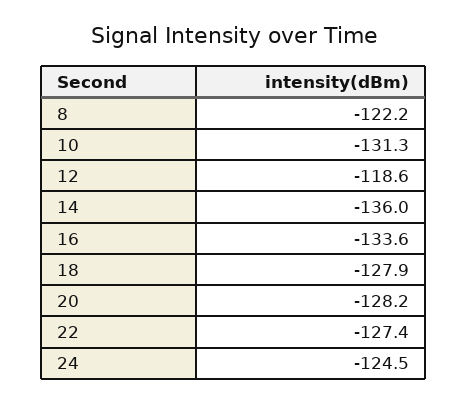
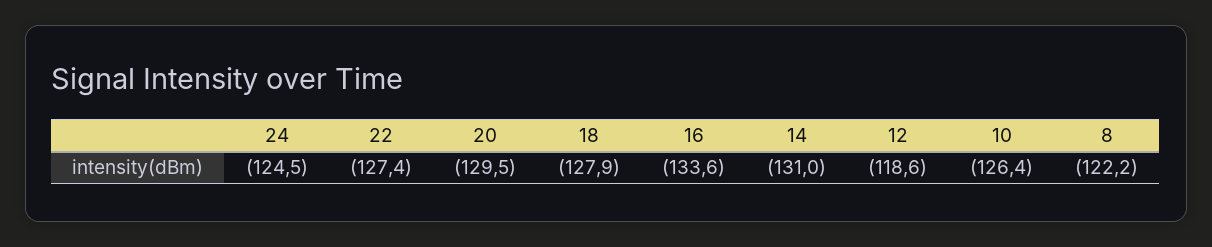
  {
    "8": -122.2,
-   "10": -131.3,
+   "10": -126.4,
    "12": -118.6,
-   "14": -136,
+   "14": -131,
    "16": -133.6,
    "18": -127.9,
-   "20": -128.2,
+   "20": -129.5,
    "22": -127.4,
    "24": -124.5
  }

